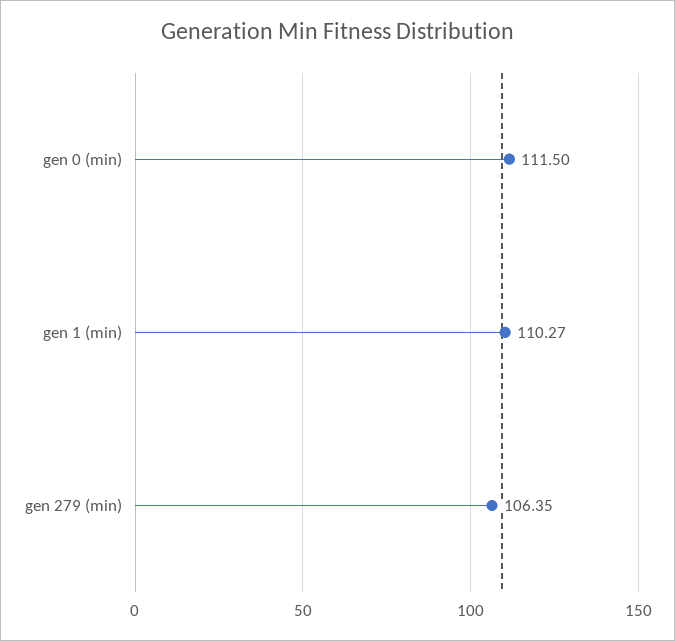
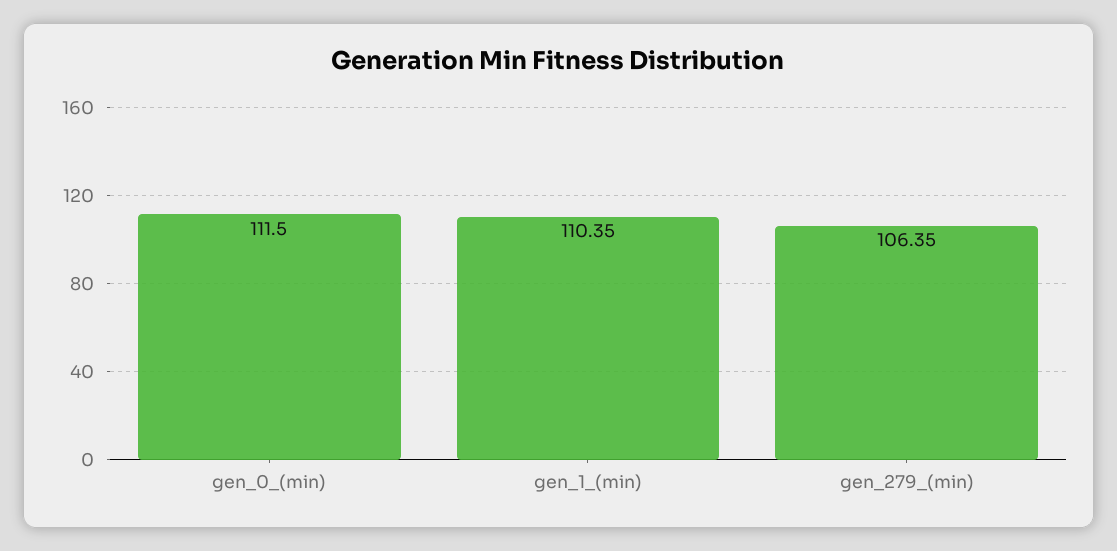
  {
    "gen 0 (min)": 111.5,
-   "gen 1 (min)": 110.27,
+   "gen 1 (min)": 110.35,
    "gen 279 (min)": 106.35
  }

